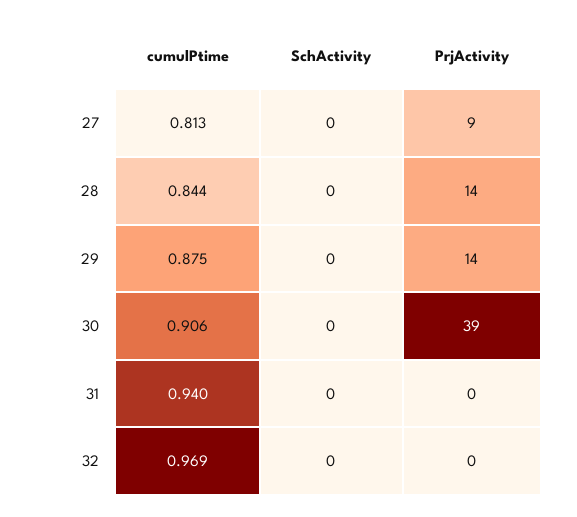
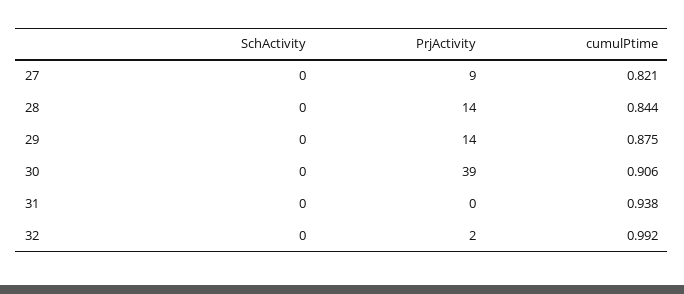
  {
    "cumulPtime": {
-     "27": 0.813,
+     "27": 0.821,
      "28": 0.844,
      "29": 0.875,
      "30": 0.906,
-     "31": 0.94,
+     "31": 0.938,
-     "32": 0.969
+     "32": 0.992
    },
    "SchActivity": {
      "27": 0,
      "28": 0,
      "29": 0,
      "30": 0,
      "31": 0,
      "32": 0
    },
    "PrjActivity": {
      "27": 9,
      "28": 14,
      "29": 14,
      "30": 39,
      "31": 0,
-     "32": 0
+     "32": 2
    }
  }

